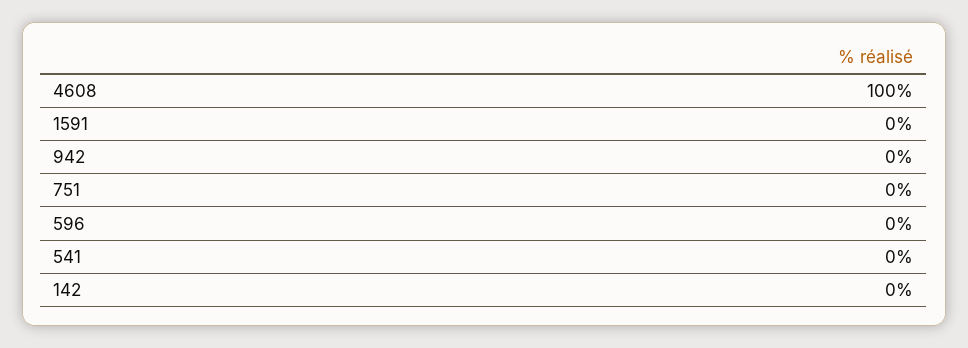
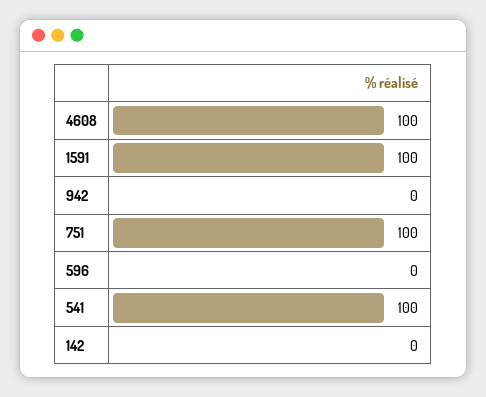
  {
    "4608": 100,
-   "1591": 0,
+   "1591": 100,
    "942": 0,
-   "751": 0,
+   "751": 100,
    "596": 0,
-   "541": 0,
+   "541": 100,
    "142": 0
  }

